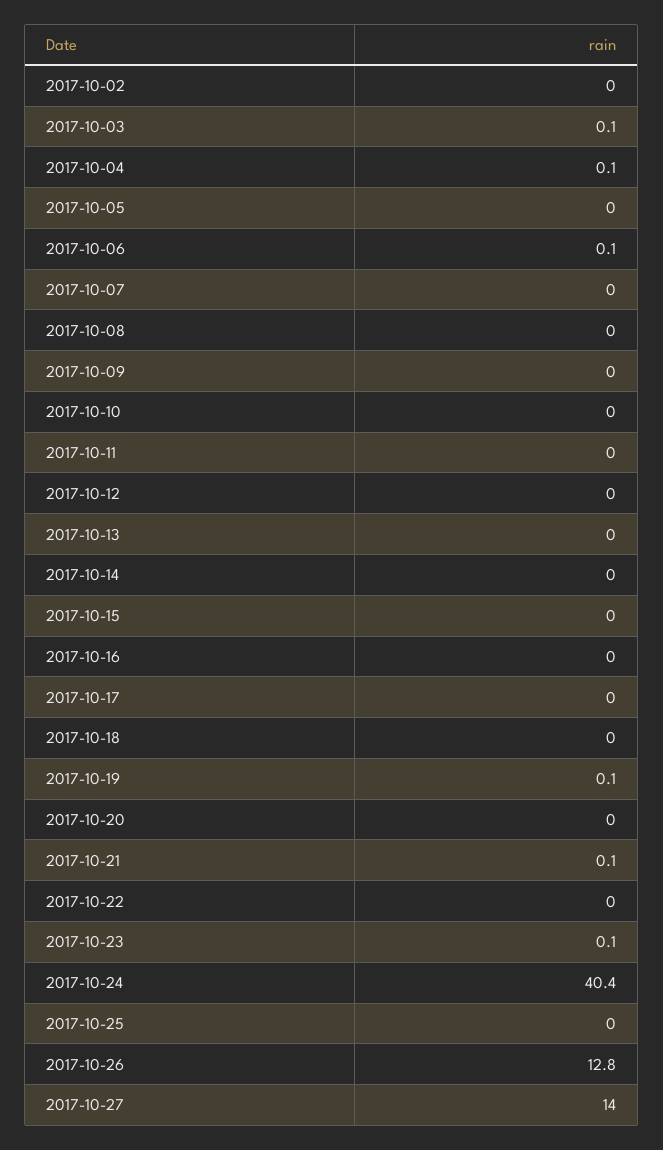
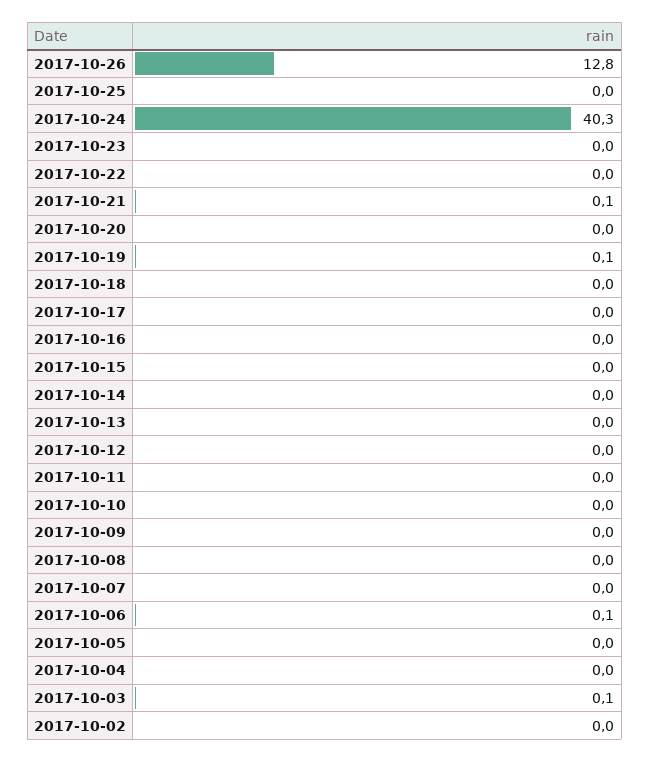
  {
    "2017-10-02": 0,
    "2017-10-03": 0.1,
-   "2017-10-04": 0.1,
+   "2017-10-04": 0,
    "2017-10-05": 0,
    "2017-10-06": 0.1,
    "2017-10-07": 0,
    "2017-10-08": 0,
    "2017-10-09": 0,
    "2017-10-10": 0,
    "2017-10-11": 0,
    "2017-10-12": 0,
    "2017-10-13": 0,
    "2017-10-14": 0,
    "2017-10-15": 0,
    "2017-10-16": 0,
    "2017-10-17": 0,
    "2017-10-18": 0,
    "2017-10-19": 0.1,
    "2017-10-20": 0,
    "2017-10-21": 0.1,
    "2017-10-22": 0,
-   "2017-10-23": 0.1,
+   "2017-10-23": 0,
-   "2017-10-24": 40.4,
+   "2017-10-24": 40.3,
    "2017-10-25": 0,
-   "2017-10-26": 12.8,
+   "2017-10-26": 12.8
-   "2017-10-27": 14
  }

